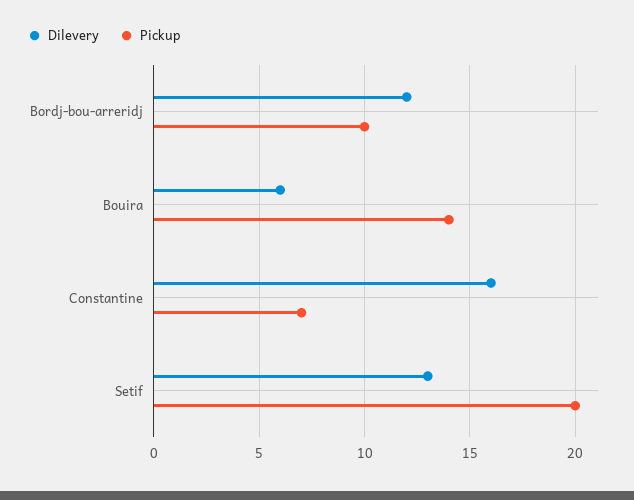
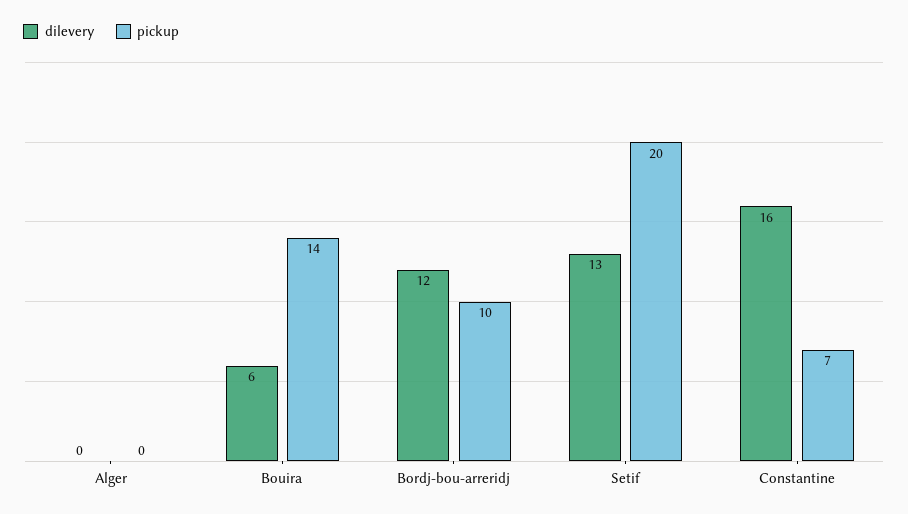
  {
    "Dilevery": {
      "Bordj-bou-arreridj": 12,
      "Bouira": 6,
      "Constantine": 16,
-     "Setif": 13
+     "Setif": 13,
+     "Alger": 0
    },
    "Pickup": {
      "Bordj-bou-arreridj": 10,
      "Bouira": 14,
      "Constantine": 7,
-     "Setif": 20
+     "Setif": 20,
+     "Alger": 0
    }
  }

